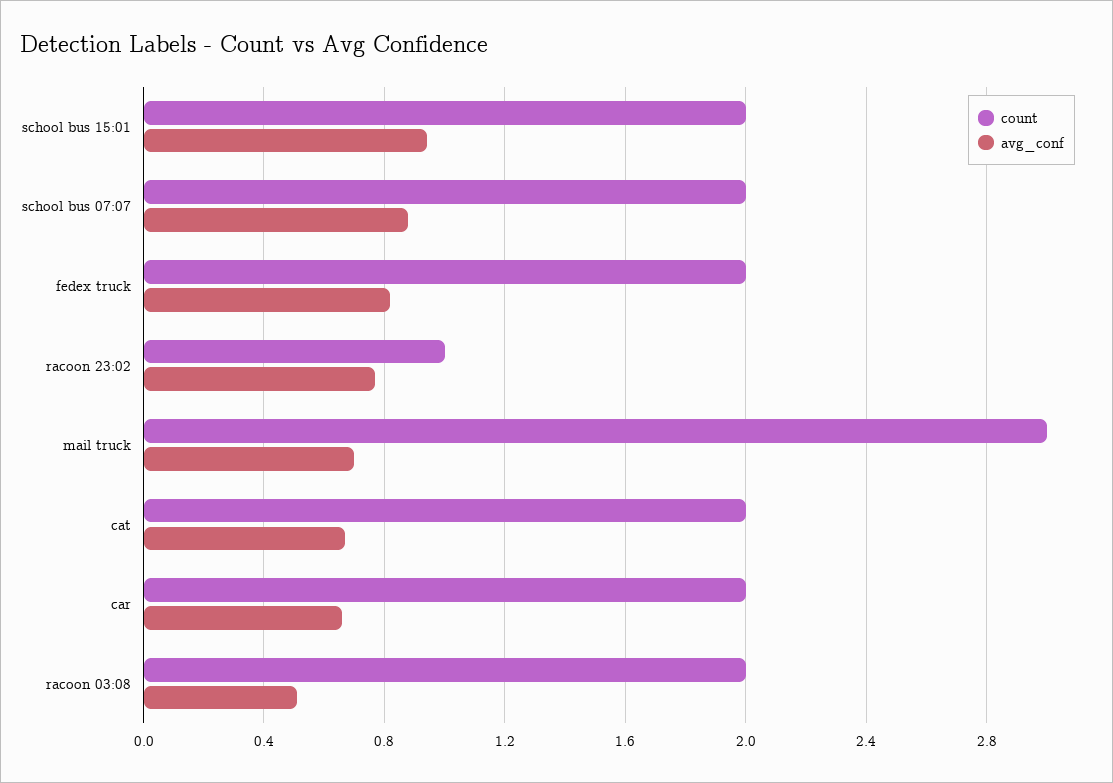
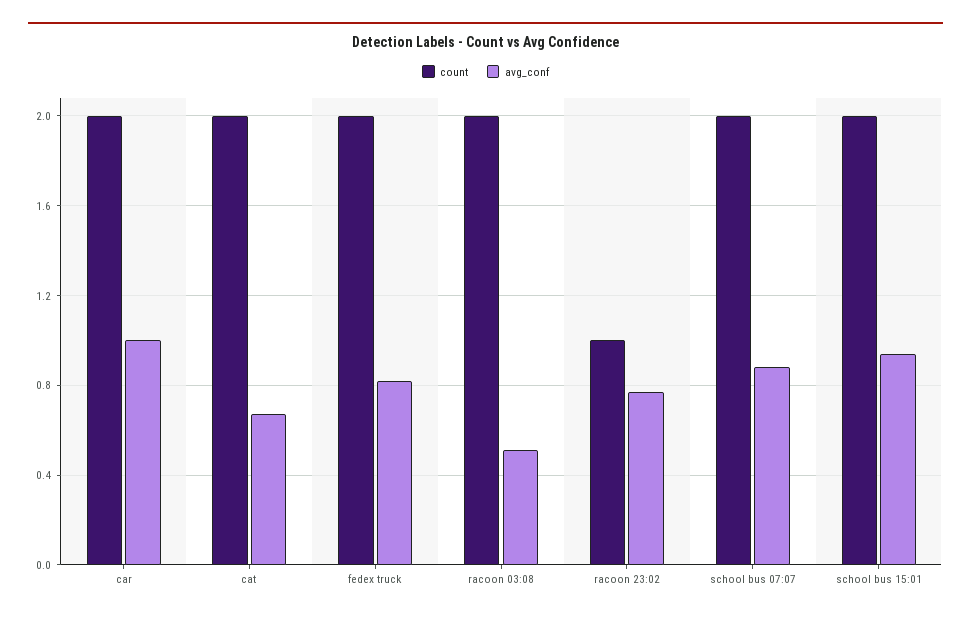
  {
    "count": {
      "school bus 15:01": 2,
      "school bus 07:07": 2,
      "fedex truck": 2,
      "racoon 23:02": 1,
-     "mail truck": 3,
      "cat": 2,
      "car": 2,
      "racoon 03:08": 2
    },
    "avg_conf": {
      "school bus 15:01": 0.95,
      "school bus 07:07": 0.9,
      "fedex truck": 0.8,
      "racoon 23:02": 0.75,
-     "mail truck": 0.7,
      "cat": 0.65,
-     "car": 0.65,
+     "car": 1,
      "racoon 03:08": 0.5
    }
  }

